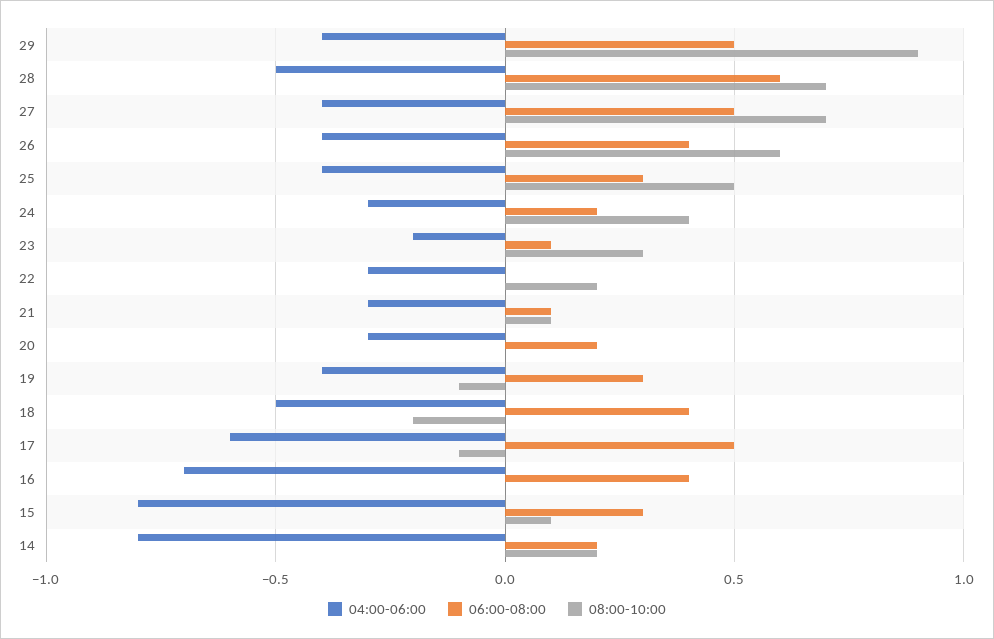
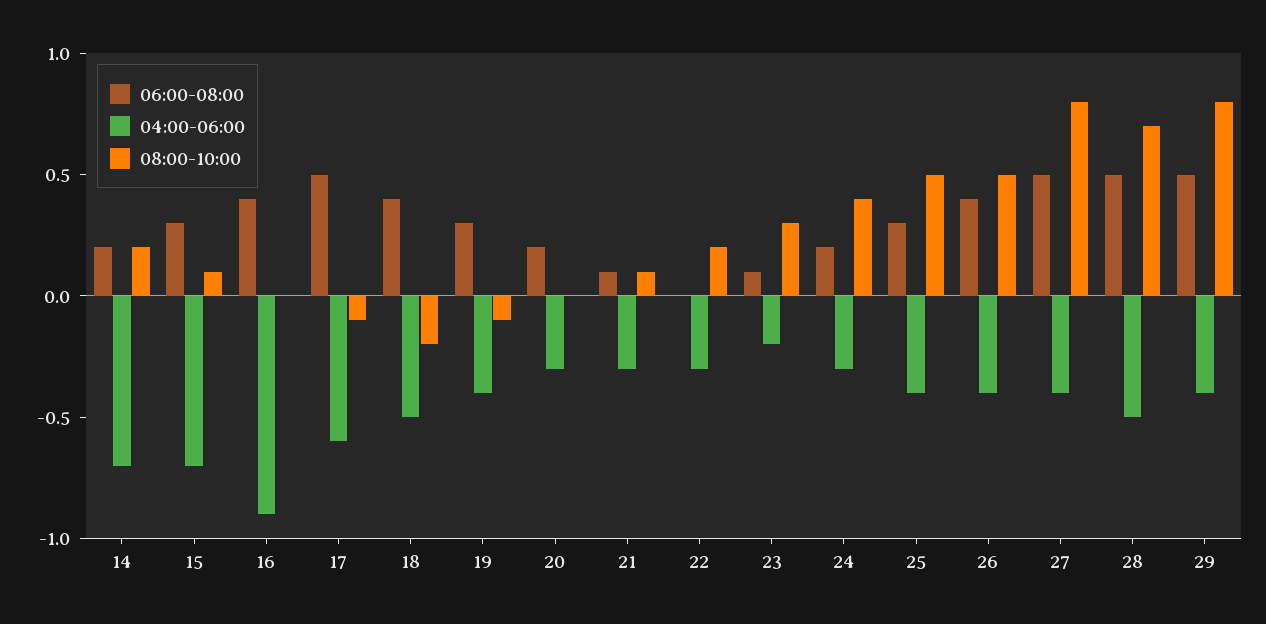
  {
    "04:00-06:00": {
      "29": -0.4,
      "28": -0.5,
      "27": -0.4,
      "26": -0.4,
      "25": -0.4,
      "24": -0.3,
      "23": -0.2,
      "22": -0.3,
      "21": -0.3,
      "20": -0.3,
      "19": -0.4,
      "18": -0.5,
      "17": -0.6,
-     "16": -0.7,
+     "16": -0.9,
-     "15": -0.8,
+     "15": -0.7,
-     "14": -0.8
+     "14": -0.7
    },
    "06:00-08:00": {
      "29": 0.5,
-     "28": 0.6,
+     "28": 0.5,
      "27": 0.5,
      "26": 0.4,
      "25": 0.3,
      "24": 0.2,
      "23": 0.1,
      "22": 0,
      "21": 0.1,
      "20": 0.2,
      "19": 0.3,
      "18": 0.4,
      "17": 0.5,
      "16": 0.4,
      "15": 0.3,
      "14": 0.2
    },
    "08:00-10:00": {
-     "29": 0.9,
+     "29": 0.8,
      "28": 0.7,
-     "27": 0.7,
+     "27": 0.8,
-     "26": 0.6,
+     "26": 0.5,
      "25": 0.5,
      "24": 0.4,
      "23": 0.3,
      "22": 0.2,
      "21": 0.1,
      "20": 0,
      "19": -0.1,
      "18": -0.2,
      "17": -0.1,
      "16": 0,
      "15": 0.1,
      "14": 0.2
    }
  }

